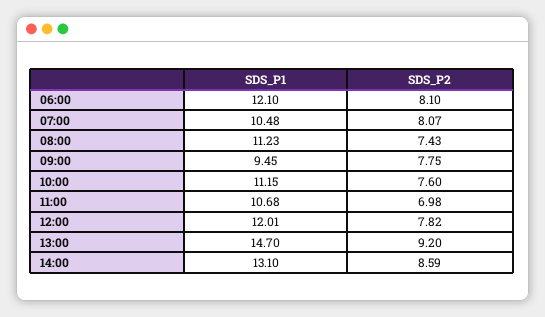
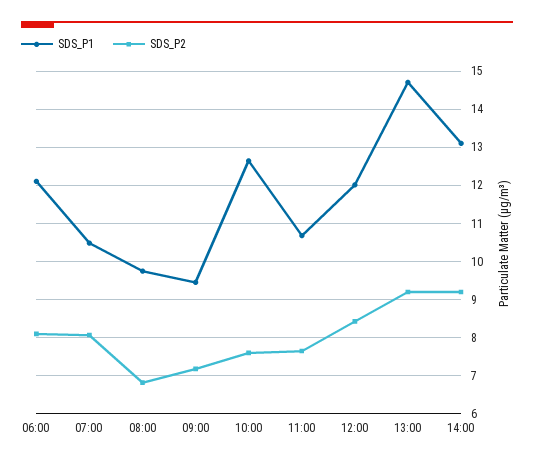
  {
    "SDS_P1": {
      "06:00": 12.1,
      "07:00": 10.48,
-     "08:00": 11.23,
+     "08:00": 9.8,
      "09:00": 9.45,
-     "10:00": 11.15,
+     "10:00": 12.6,
      "11:00": 10.68,
      "12:00": 12.01,
      "13:00": 14.7,
      "14:00": 13.1
    },
    "SDS_P2": {
      "06:00": 8.1,
      "07:00": 8.07,
-     "08:00": 7.43,
+     "08:00": 6.8,
-     "09:00": 7.75,
+     "09:00": 7.2,
      "10:00": 7.6,
-     "11:00": 6.98,
+     "11:00": 7.6,
-     "12:00": 7.82,
+     "12:00": 8.4,
      "13:00": 9.2,
-     "14:00": 8.59
+     "14:00": 9.2
    }
  }

